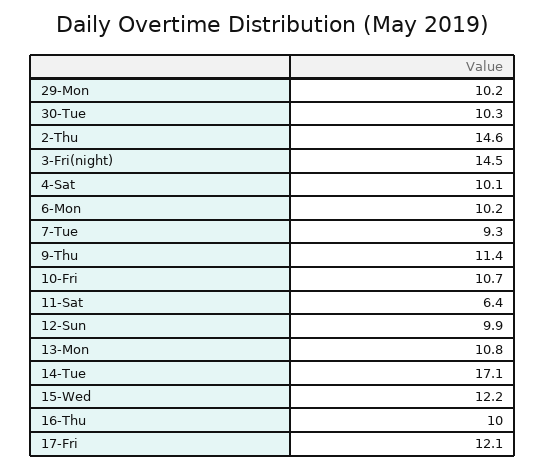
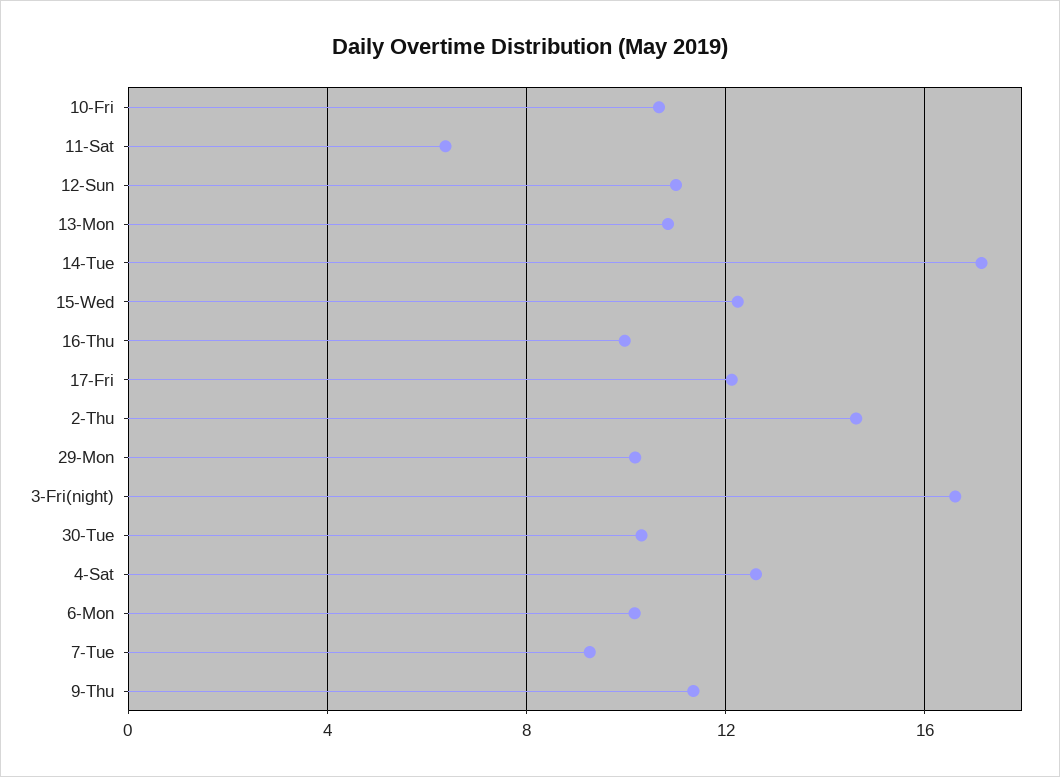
  {
    "29-Mon": 10.2,
    "30-Tue": 10.3,
    "2-Thu": 14.6,
-   "3-Fri(night)": 14.5,
+   "3-Fri(night)": 16.5,
-   "4-Sat": 10.1,
+   "4-Sat": 12.5,
    "6-Mon": 10.2,
    "7-Tue": 9.3,
    "9-Thu": 11.4,
    "10-Fri": 10.7,
    "11-Sat": 6.4,
-   "12-Sun": 9.9,
+   "12-Sun": 11,
    "13-Mon": 10.8,
    "14-Tue": 17.1,
    "15-Wed": 12.2,
    "16-Thu": 10,
    "17-Fri": 12.1
  }

